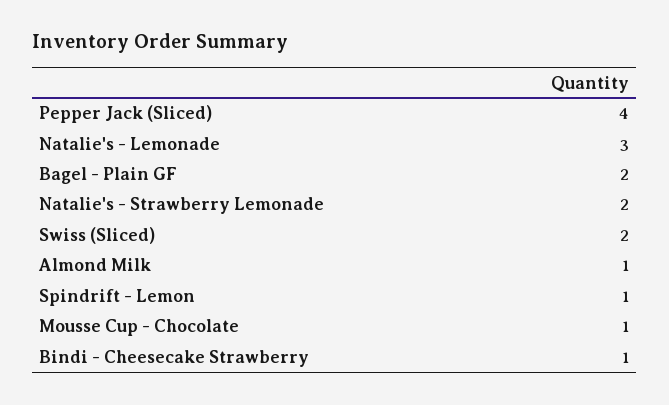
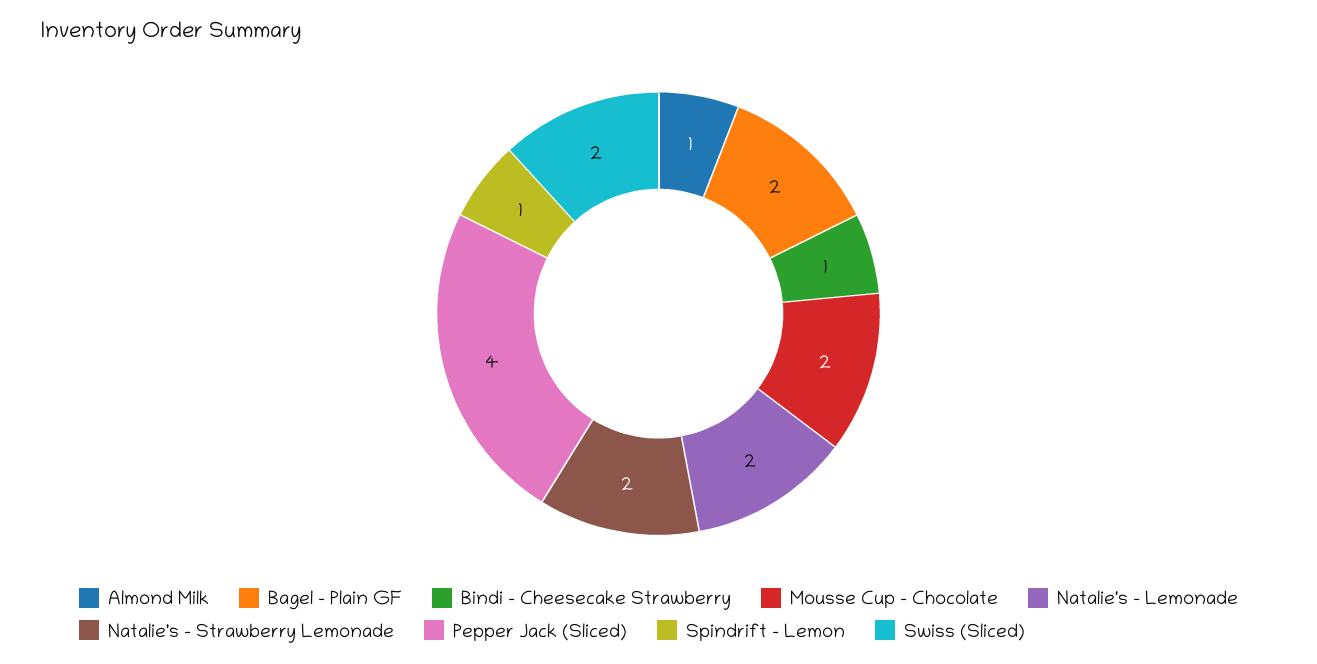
  {
    "Pepper Jack (Sliced)": 4,
-   "Natalie's - Lemonade": 3,
+   "Natalie's - Lemonade": 2,
    "Bagel - Plain GF": 2,
    "Natalie's - Strawberry Lemonade": 2,
    "Swiss (Sliced)": 2,
    "Almond Milk": 1,
    "Spindrift - Lemon": 1,
-   "Mousse Cup - Chocolate": 1,
+   "Mousse Cup - Chocolate": 2,
    "Bindi - Cheesecake Strawberry": 1
  }

